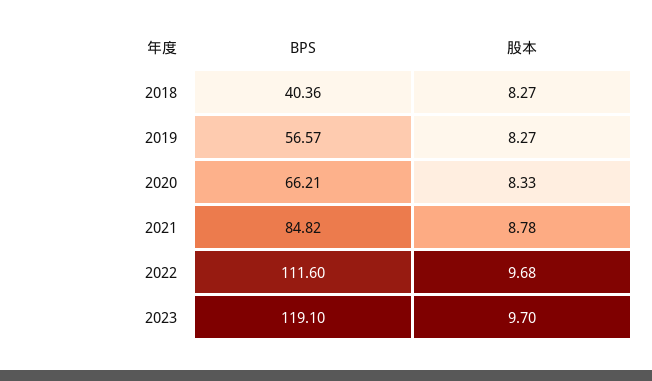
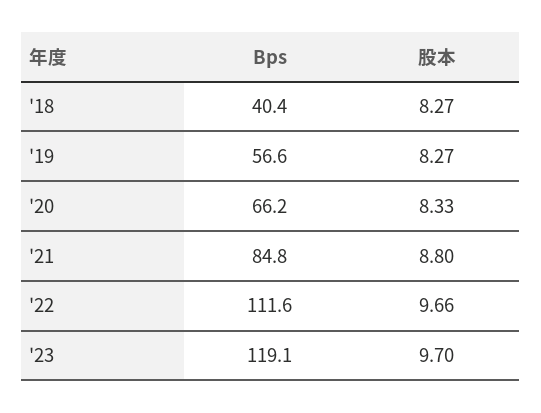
  {
    "BPS": {
      "2018": 40.36,
      "2019": 56.57,
      "2020": 66.21,
      "2021": 84.82,
      "2022": 111.6,
      "2023": 119.1
    },
    "股本": {
      "2018": 8.27,
      "2019": 8.27,
      "2020": 8.33,
-     "2021": 8.78,
+     "2021": 8.8,
-     "2022": 9.68,
+     "2022": 9.66,
      "2023": 9.7
    }
  }

